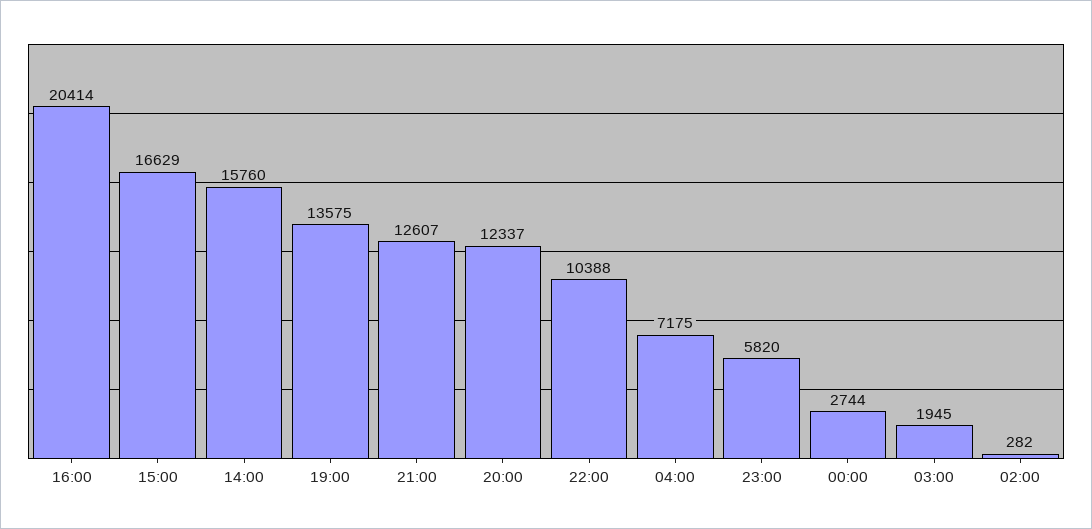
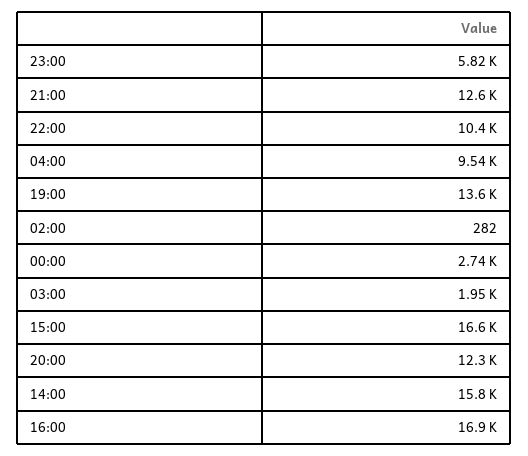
  {
-   "16:00": 20414,
+   "16:00": 16900,
    "15:00": 16629,
    "14:00": 15760,
    "19:00": 13575,
    "21:00": 12607,
    "20:00": 12337,
    "22:00": 10388,
-   "04:00": 7175,
+   "04:00": 9540,
    "23:00": 5820,
    "00:00": 2744,
    "03:00": 1945,
    "02:00": 282
  }

